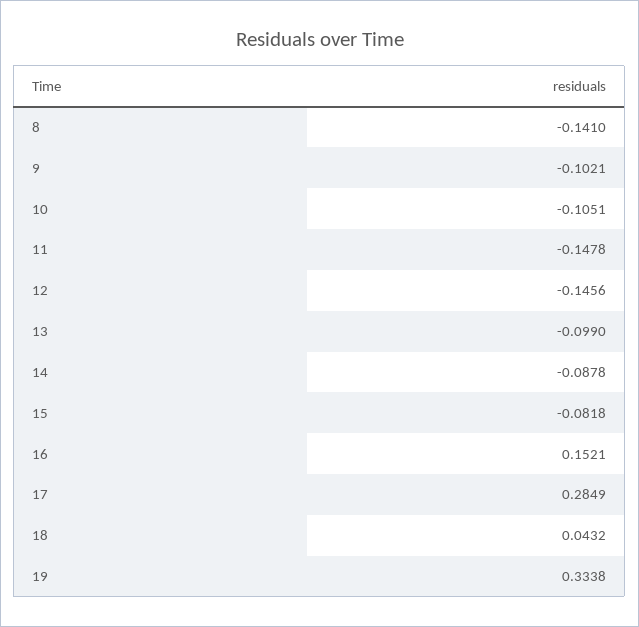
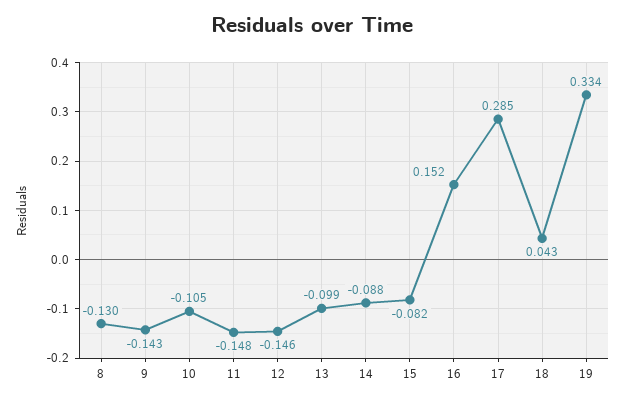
  {
-   "8": -0.141,
+   "8": -0.13,
-   "9": -0.1021,
+   "9": -0.143,
    "10": -0.1051,
    "11": -0.1478,
    "12": -0.1456,
    "13": -0.099,
    "14": -0.0878,
    "15": -0.0818,
    "16": 0.1521,
    "17": 0.2849,
    "18": 0.0432,
    "19": 0.3338
  }

